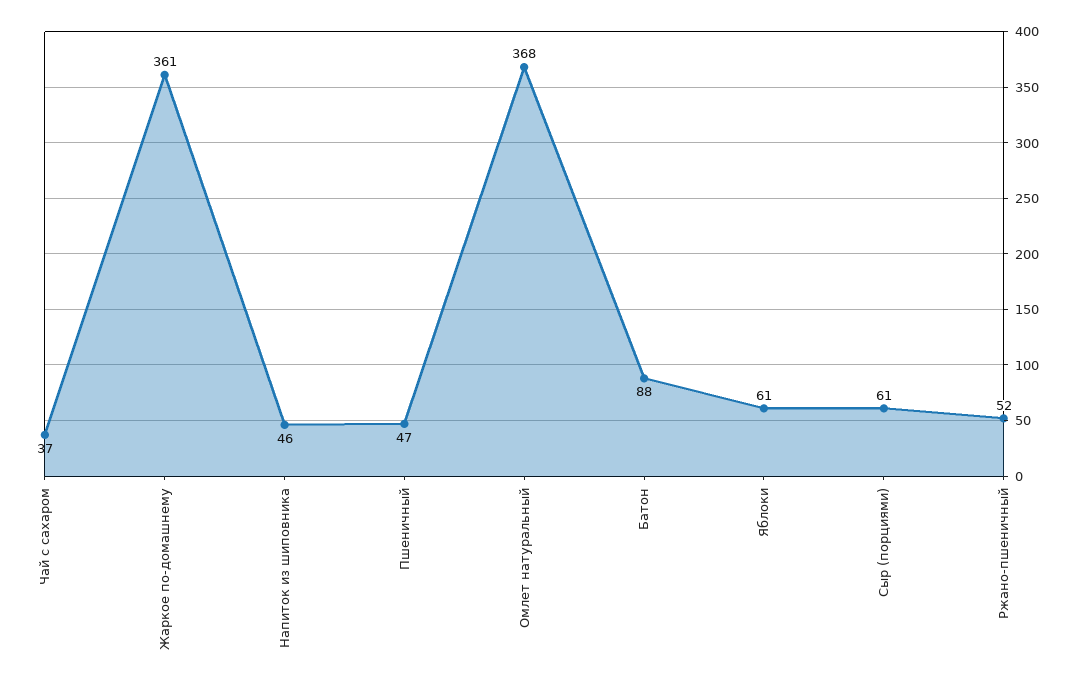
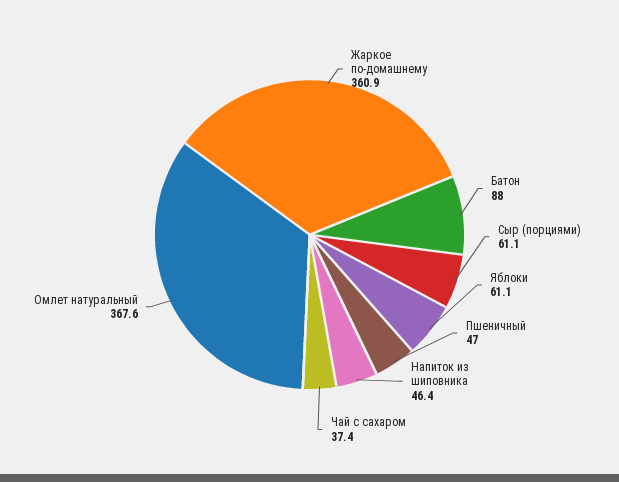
  {
    "Чай с сахаром": 37.4,
    "Жаркое по-домашнему": 360.9,
    "Напиток из шиповника": 46.4,
    "Пшеничный": 47,
    "Омлет натуральный": 367.6,
    "Батон": 88,
    "Яблоки": 61.1,
-   "Сыр (порциями)": 61.1,
+   "Сыр (порциями)": 61.1
-   "Ржано-пшеничный": 52
  }

